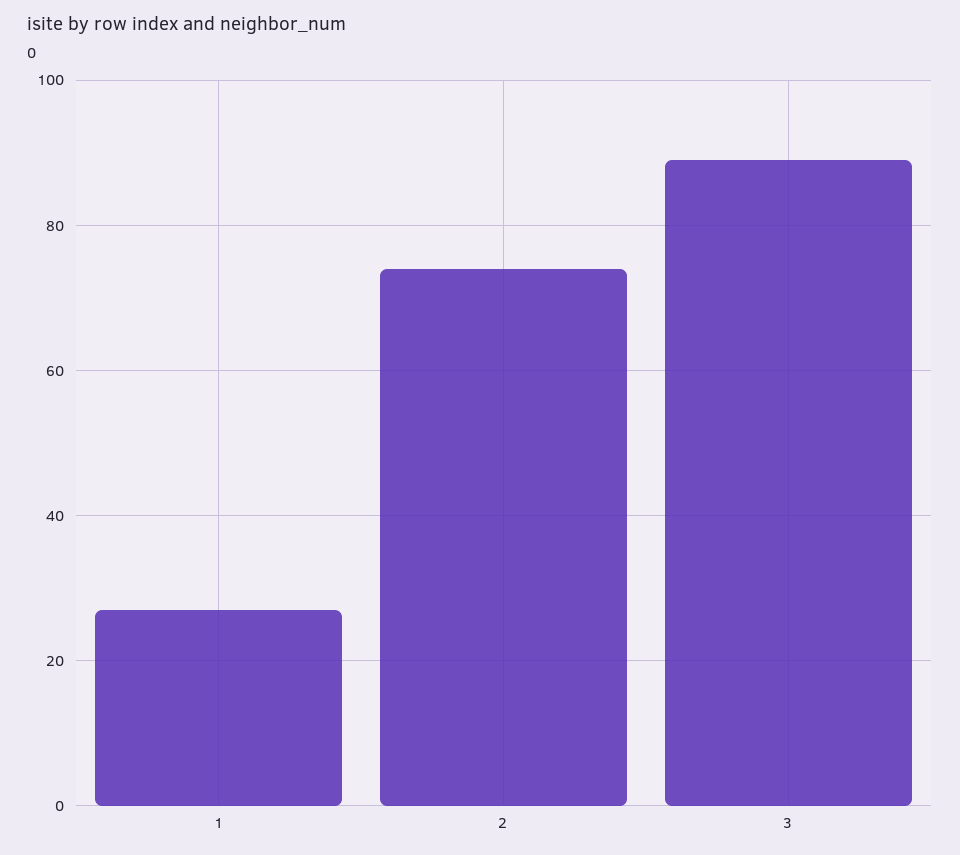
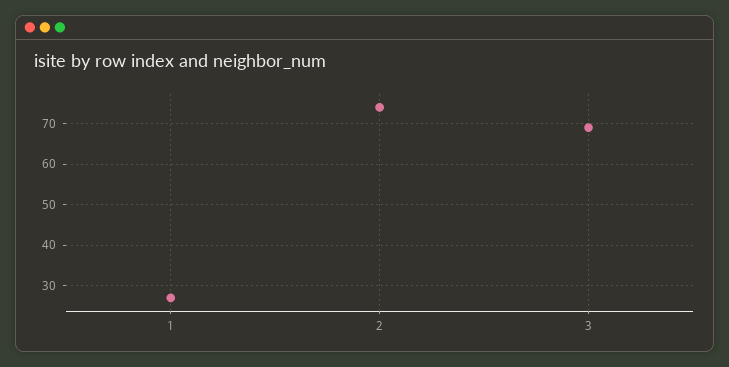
  {
    "1": 25,
    "2": 75,
-   "3": 90
+   "3": 70
  }

